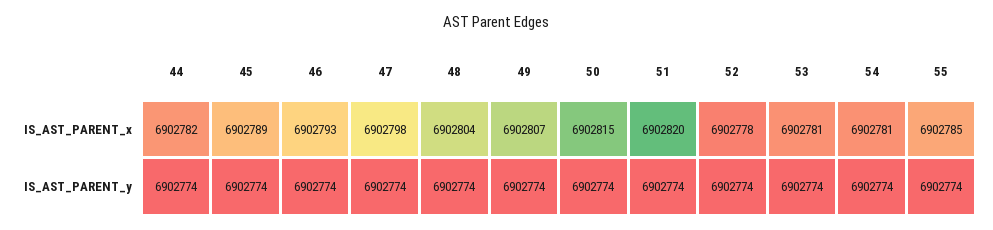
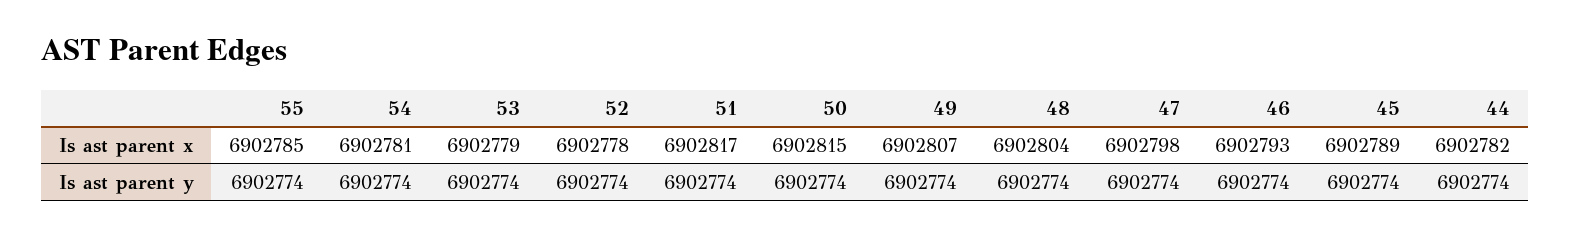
  {
    "44": {
      "IS_AST_PARENT_x": 6902782,
      "IS_AST_PARENT_y": 6902774
    },
    "45": {
      "IS_AST_PARENT_x": 6902789,
      "IS_AST_PARENT_y": 6902774
    },
    "46": {
      "IS_AST_PARENT_x": 6902793,
      "IS_AST_PARENT_y": 6902774
    },
    "47": {
      "IS_AST_PARENT_x": 6902798,
      "IS_AST_PARENT_y": 6902774
    },
    "48": {
      "IS_AST_PARENT_x": 6902804,
      "IS_AST_PARENT_y": 6902774
    },
    "49": {
      "IS_AST_PARENT_x": 6902807,
      "IS_AST_PARENT_y": 6902774
    },
    "50": {
      "IS_AST_PARENT_x": 6902815,
      "IS_AST_PARENT_y": 6902774
    },
    "51": {
-     "IS_AST_PARENT_x": 6902820,
+     "IS_AST_PARENT_x": 6902817,
      "IS_AST_PARENT_y": 6902774
    },
    "52": {
      "IS_AST_PARENT_x": 6902778,
      "IS_AST_PARENT_y": 6902774
    },
    "53": {
-     "IS_AST_PARENT_x": 6902781,
+     "IS_AST_PARENT_x": 6902779,
      "IS_AST_PARENT_y": 6902774
    },
    "54": {
      "IS_AST_PARENT_x": 6902781,
      "IS_AST_PARENT_y": 6902774
    },
    "55": {
      "IS_AST_PARENT_x": 6902785,
      "IS_AST_PARENT_y": 6902774
    }
  }

